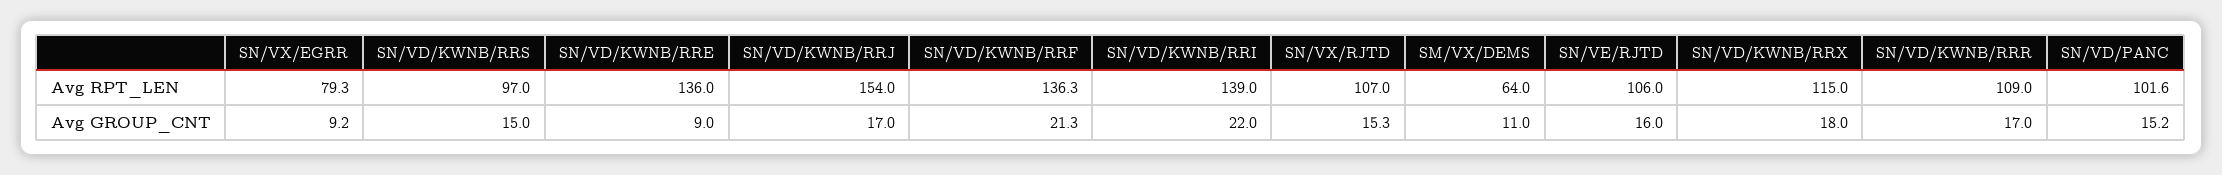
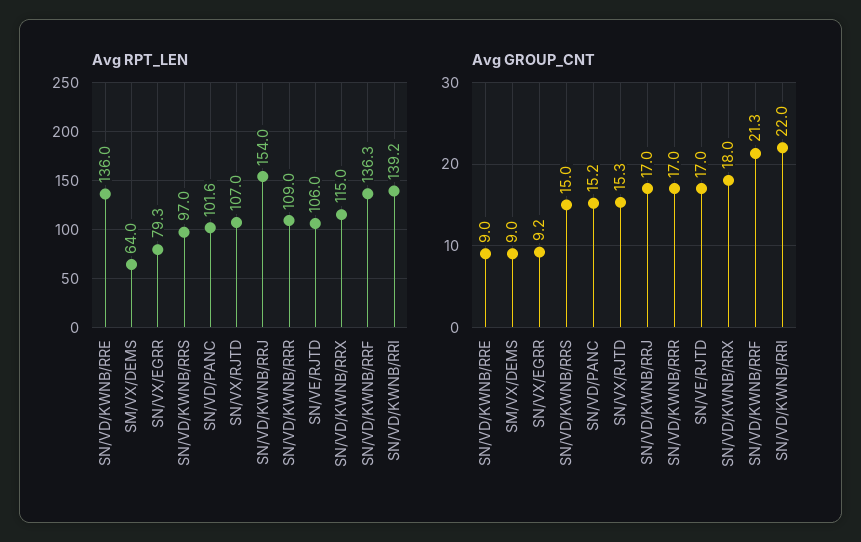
  {
    "Avg RPT_LEN": {
      "SN/VX/EGRR": 79.3,
      "SN/VD/KWNB/RRS": 97,
      "SN/VD/KWNB/RRE": 136,
      "SN/VD/KWNB/RRJ": 154,
      "SN/VD/KWNB/RRF": 136.3,
-     "SN/VD/KWNB/RRI": 139,
+     "SN/VD/KWNB/RRI": 139.2,
      "SN/VX/RJTD": 107,
      "SM/VX/DEMS": 64,
      "SN/VE/RJTD": 106,
      "SN/VD/KWNB/RRX": 115,
      "SN/VD/KWNB/RRR": 109,
      "SN/VD/PANC": 101.6
    },
    "Avg GROUP_CNT": {
      "SN/VX/EGRR": 9.2,
      "SN/VD/KWNB/RRS": 15,
      "SN/VD/KWNB/RRE": 9,
      "SN/VD/KWNB/RRJ": 17,
      "SN/VD/KWNB/RRF": 21.3,
      "SN/VD/KWNB/RRI": 22,
      "SN/VX/RJTD": 15.3,
-     "SM/VX/DEMS": 11,
+     "SM/VX/DEMS": 9,
-     "SN/VE/RJTD": 16,
+     "SN/VE/RJTD": 17,
      "SN/VD/KWNB/RRX": 18,
      "SN/VD/KWNB/RRR": 17,
      "SN/VD/PANC": 15.2
    }
  }

